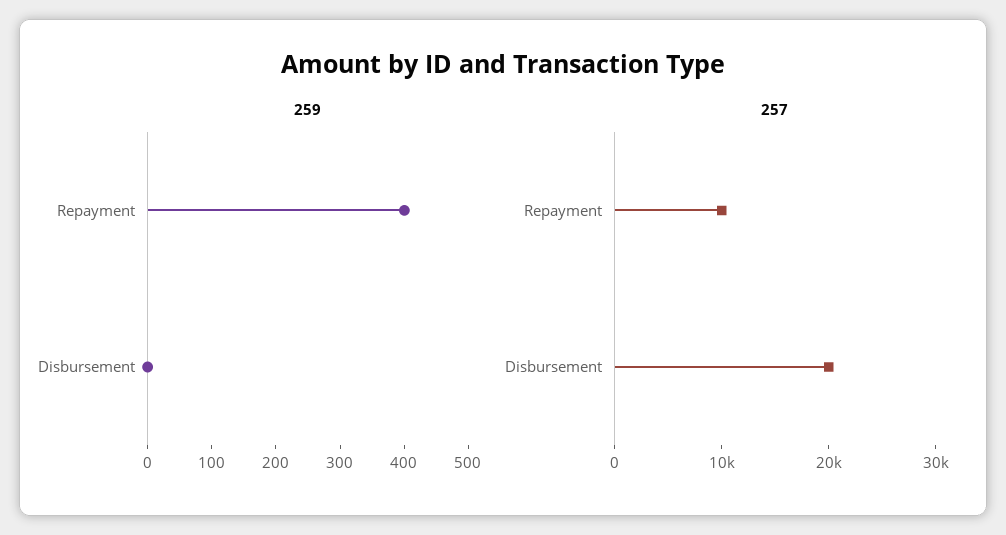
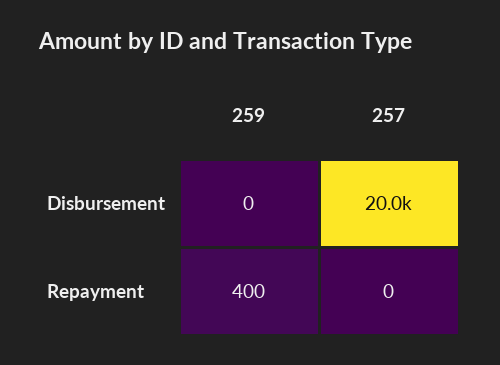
  {
    "259": {
      "Repayment": 400,
      "Disbursement": 0
    },
    "257": {
-     "Repayment": 10000,
+     "Repayment": 0,
      "Disbursement": 20000
    }
  }

